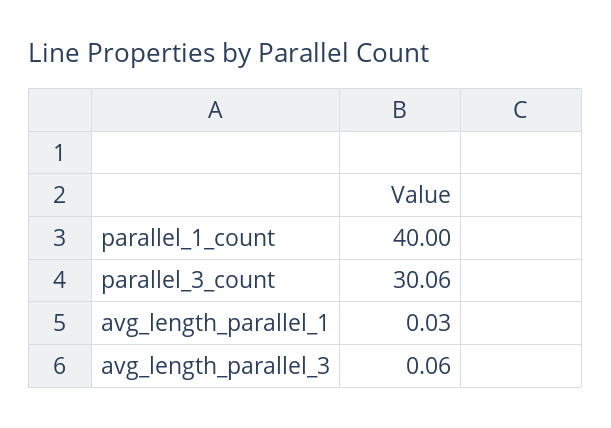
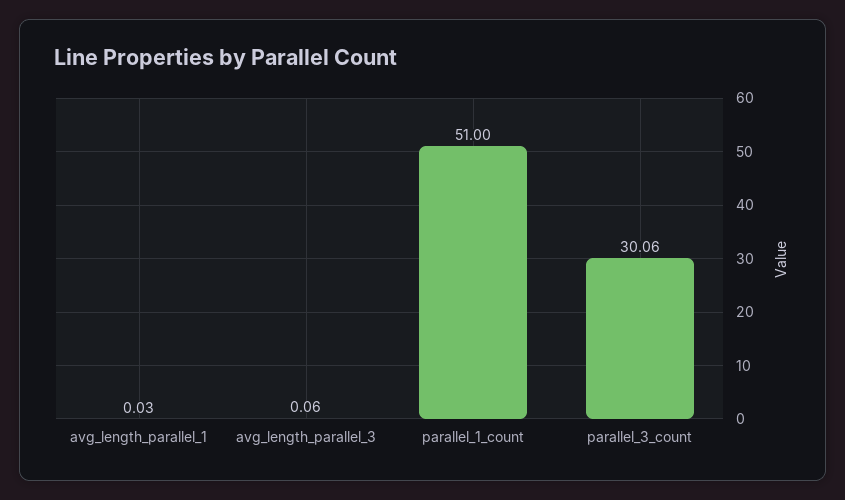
  {
-   "parallel_1_count": 40,
+   "parallel_1_count": 51,
    "parallel_3_count": 30.06,
    "avg_length_parallel_1": 0.03,
    "avg_length_parallel_3": 0.06
  }

